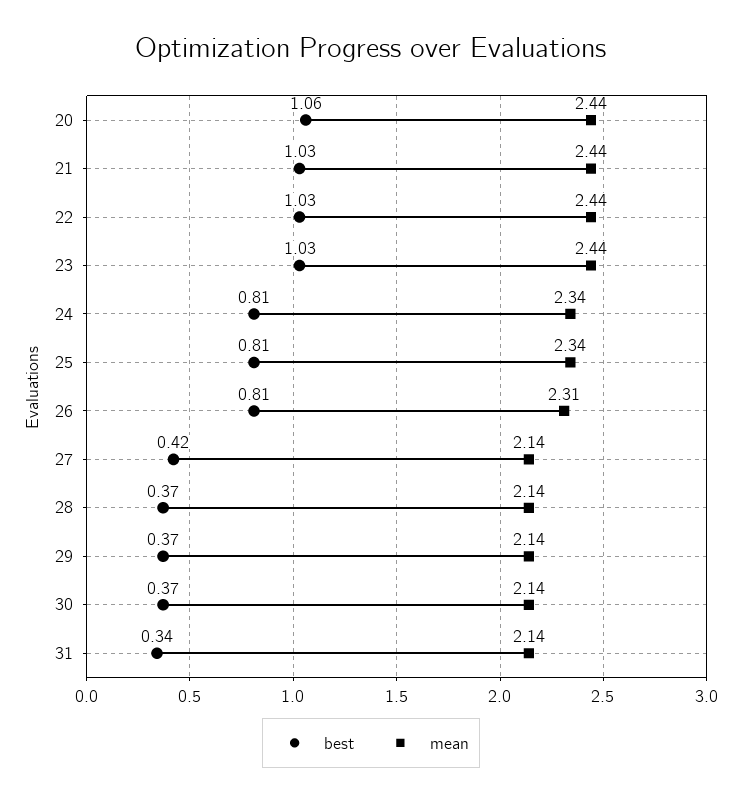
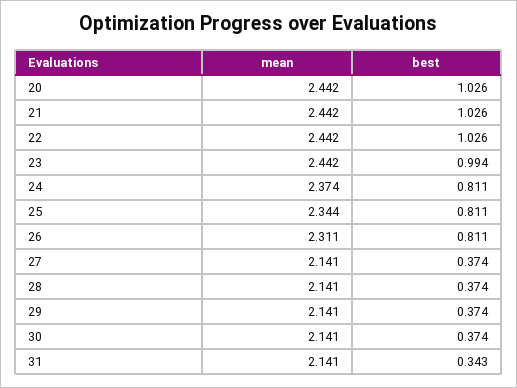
  {
    "best": {
-     "20": 1.06,
+     "20": 1.026,
      "21": 1.026,
      "22": 1.026,
-     "23": 1.03,
+     "23": 0.994,
      "24": 0.811,
      "25": 0.811,
      "26": 0.811,
-     "27": 0.42,
+     "27": 0.374,
      "28": 0.374,
      "29": 0.374,
      "30": 0.374,
      "31": 0.343
    },
    "mean": {
      "20": 2.442,
      "21": 2.442,
      "22": 2.442,
      "23": 2.442,
-     "24": 2.34,
+     "24": 2.374,
      "25": 2.344,
      "26": 2.311,
      "27": 2.141,
      "28": 2.141,
      "29": 2.141,
      "30": 2.141,
      "31": 2.141
    }
  }

